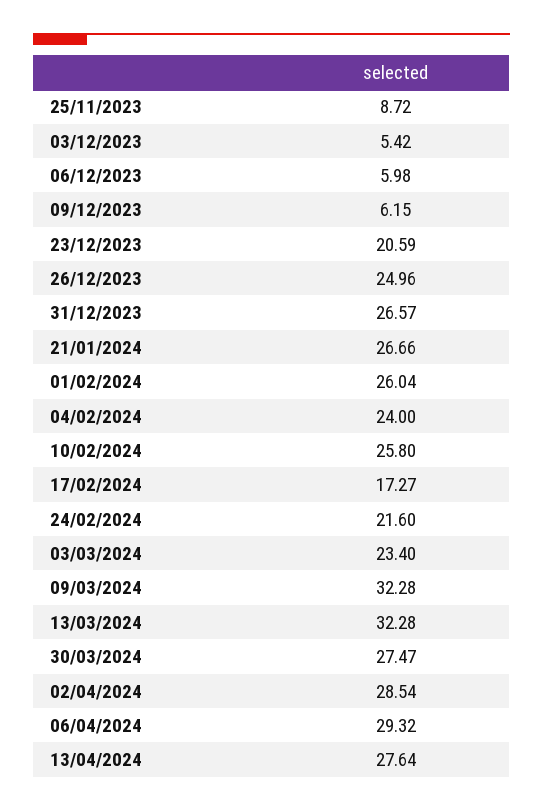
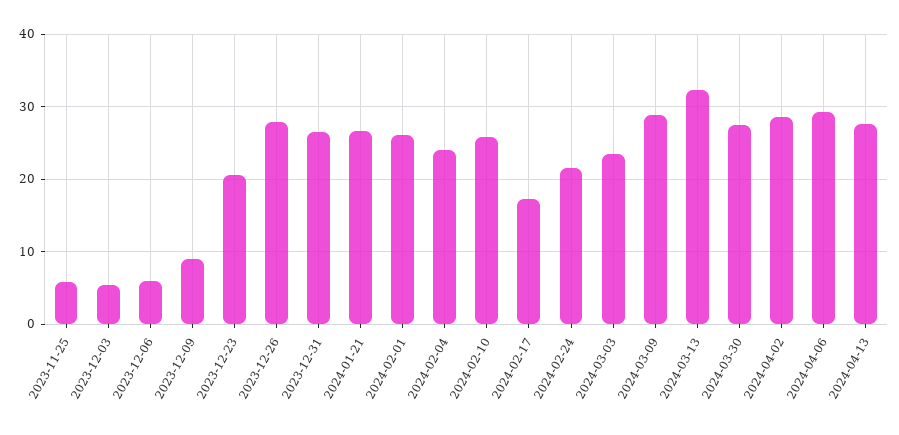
  {
-   "25/11/2023": 8.72,
+   "25/11/2023": 6,
    "03/12/2023": 5.42,
    "06/12/2023": 5.98,
-   "09/12/2023": 6.15,
+   "09/12/2023": 9,
    "23/12/2023": 20.59,
-   "26/12/2023": 24.96,
+   "26/12/2023": 28,
    "31/12/2023": 26.57,
    "21/01/2024": 26.66,
    "01/02/2024": 26.04,
    "04/02/2024": 24,
    "10/02/2024": 25.8,
    "17/02/2024": 17.27,
    "24/02/2024": 21.6,
    "03/03/2024": 23.4,
-   "09/03/2024": 32.28,
+   "09/03/2024": 29,
    "13/03/2024": 32.28,
    "30/03/2024": 27.47,
    "02/04/2024": 28.54,
    "06/04/2024": 29.32,
    "13/04/2024": 27.64
  }

